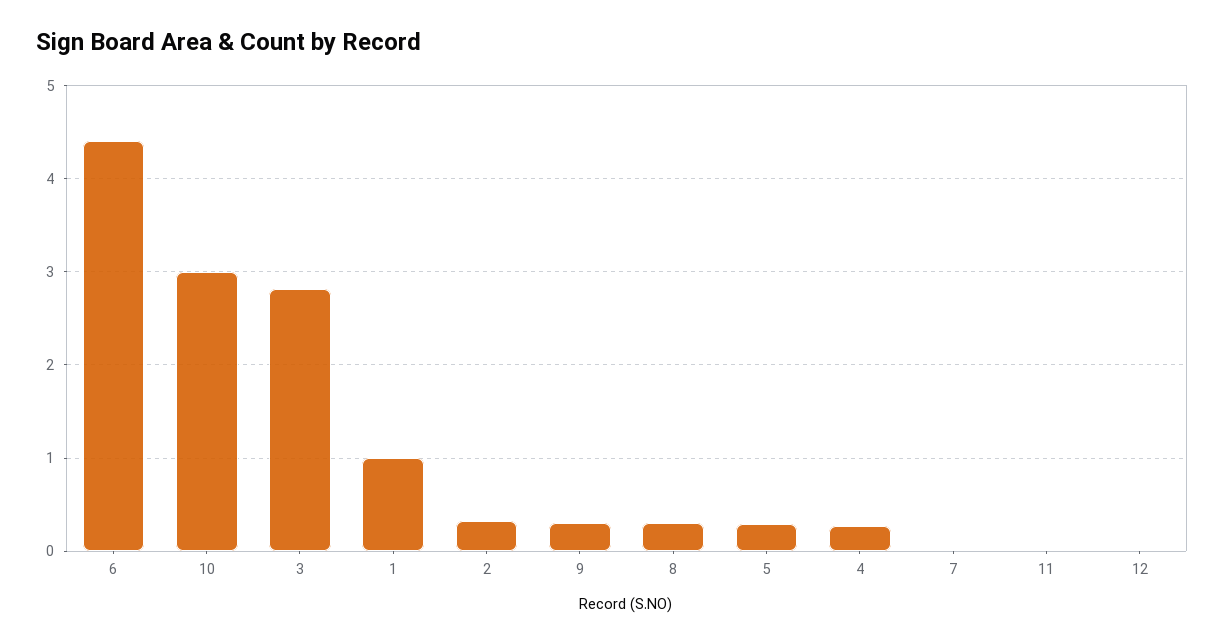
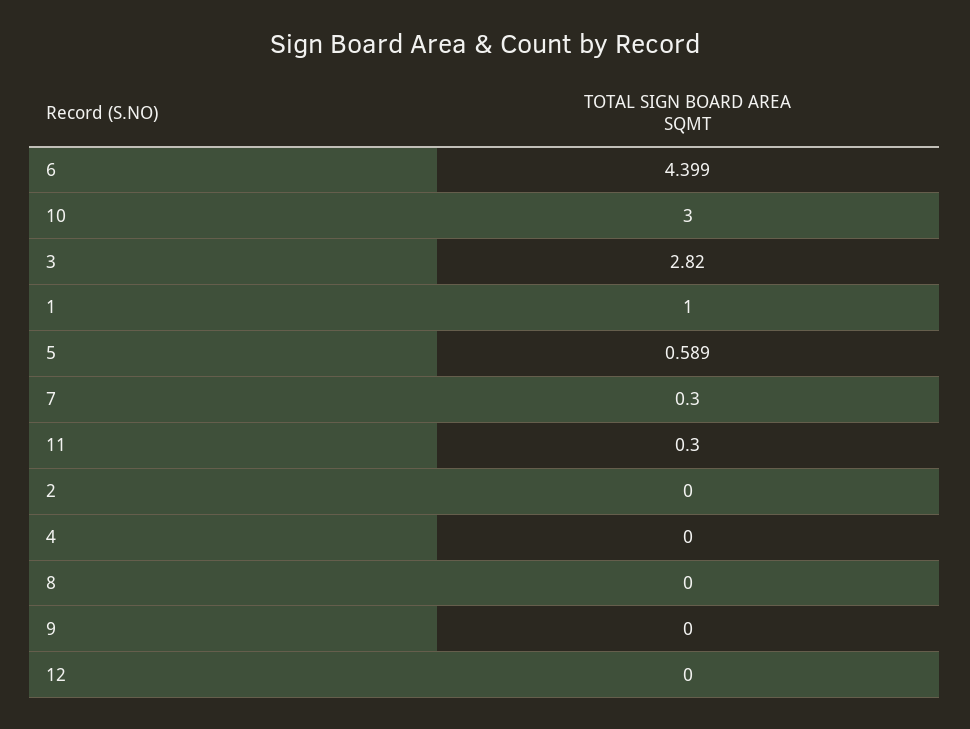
  {
    "6": 4.399,
    "10": 3,
    "3": 2.82,
    "1": 1,
-   "2": 0.3,
+   "2": 0,
-   "9": 0.3,
+   "9": 0,
-   "8": 0.3,
+   "8": 0,
-   "5": 0.3,
+   "5": 0.589,
-   "4": 0.3,
+   "4": 0,
-   "7": 0,
+   "7": 0.3,
-   "11": 0,
+   "11": 0.3,
    "12": 0
  }

